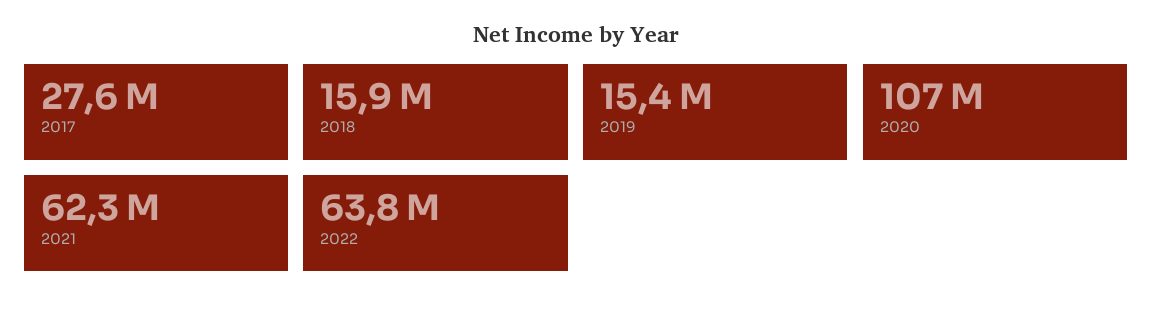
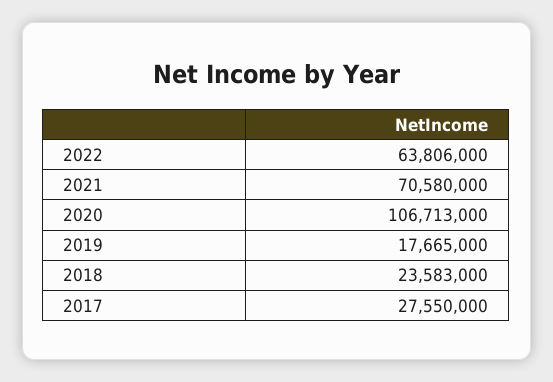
  {
    "2017": 27550000,
-   "2018": 15900000,
+   "2018": 23583000,
-   "2019": 15400000,
+   "2019": 17665000,
    "2020": 106713000,
-   "2021": 62300000,
+   "2021": 70580000,
    "2022": 63806000
  }

